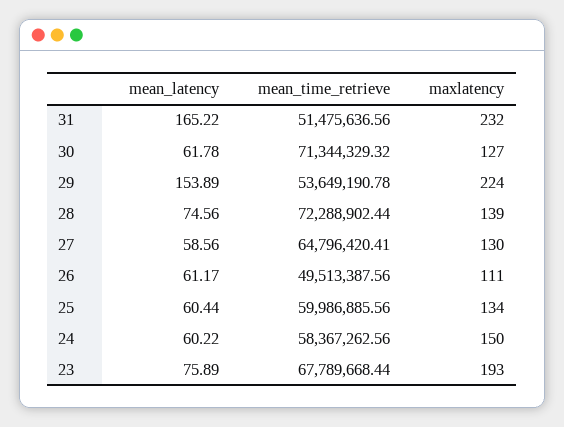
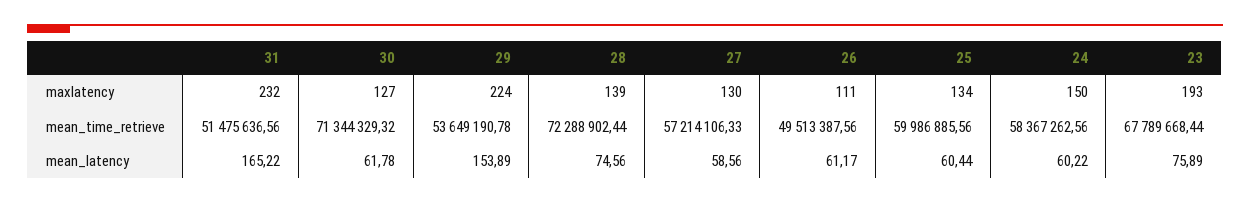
  {
    "mean_latency": {
      "31": 165.22,
      "30": 61.78,
      "29": 153.89,
      "28": 74.56,
      "27": 58.56,
      "26": 61.17,
      "25": 60.44,
      "24": 60.22,
      "23": 75.89
    },
    "mean_time_retrieve": {
      "31": 51475636.56,
      "30": 71344329.32,
      "29": 53649190.78,
      "28": 72288902.44,
-     "27": 64796420.41,
+     "27": 57214106.33,
      "26": 49513387.56,
      "25": 59986885.56,
      "24": 58367262.56,
      "23": 67789668.44
    },
    "maxlatency": {
      "31": 232,
      "30": 127,
      "29": 224,
      "28": 139,
      "27": 130,
      "26": 111,
      "25": 134,
      "24": 150,
      "23": 193
    }
  }

